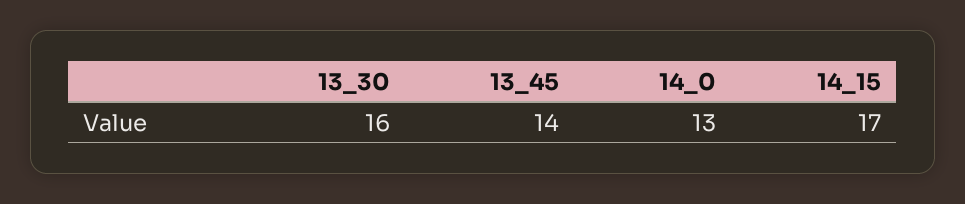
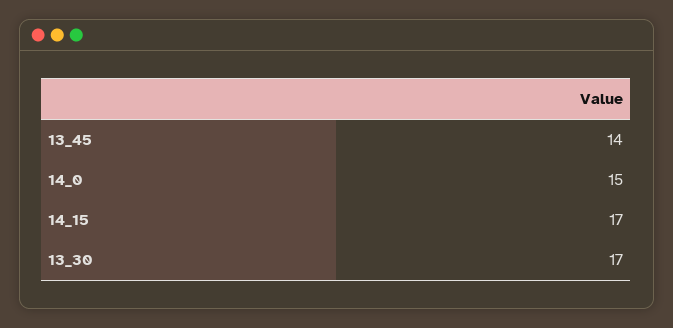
  {
-   "13_30": 16,
+   "13_30": 17,
    "13_45": 14,
-   "14_0": 13,
+   "14_0": 15,
    "14_15": 17
  }

